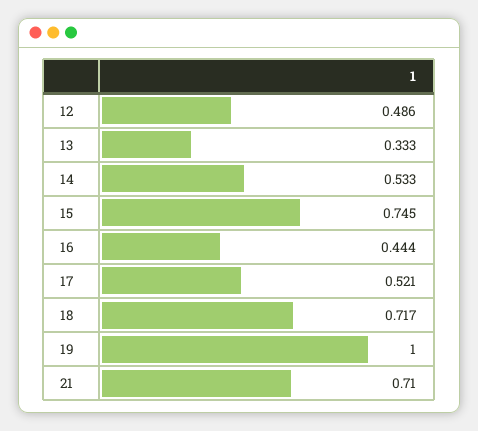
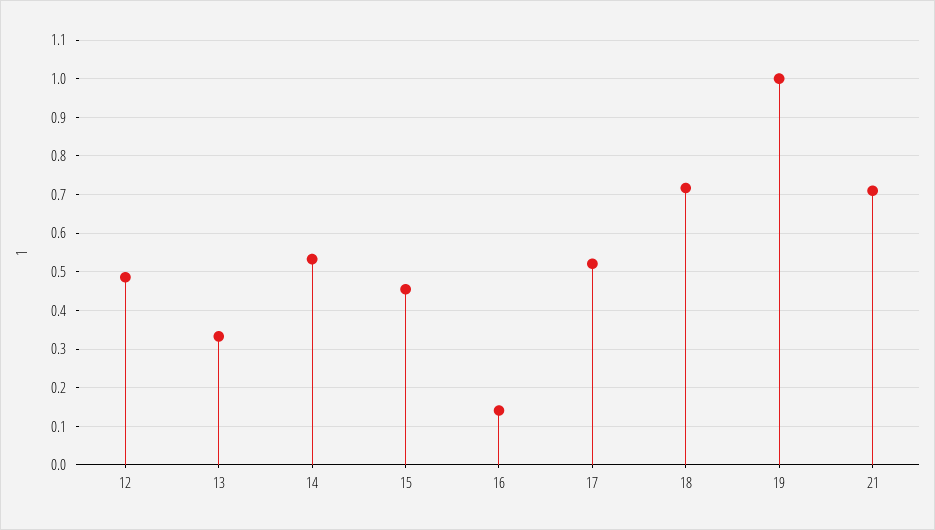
  {
    "12": 0.486,
    "13": 0.333,
    "14": 0.533,
-   "15": 0.745,
+   "15": 0.46,
-   "16": 0.444,
+   "16": 0.14,
    "17": 0.521,
    "18": 0.717,
    "19": 1,
    "21": 0.71
  }

